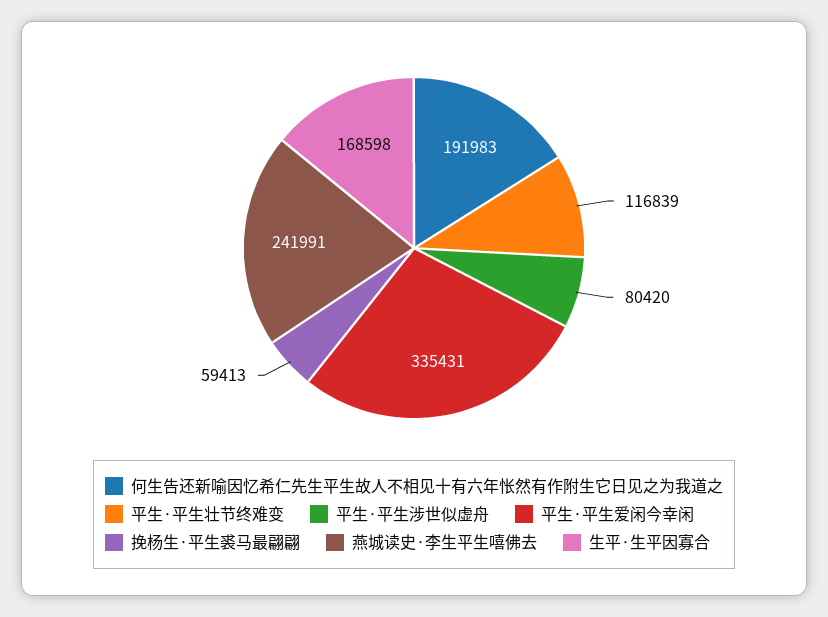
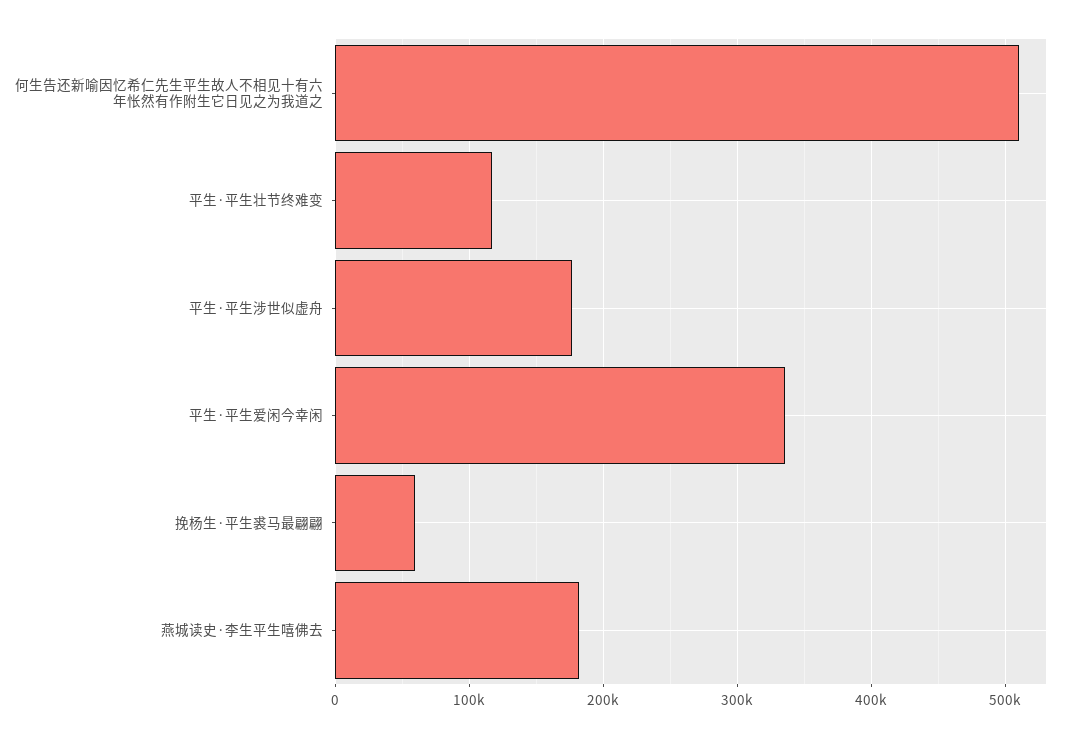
  {
-   "何生告还新喻因忆希仁先生平生故人不相见十有六年怅然有作附生它日见之为我道之": 191983,
+   "何生告还新喻因忆希仁先生平生故人不相见十有六年怅然有作附生它日见之为我道之": 510000,
    "平生·平生壮节终难变": 116839,
-   "平生·平生涉世似虚舟": 80420,
+   "平生·平生涉世似虚舟": 180000,
    "平生·平生爱闲今幸闲": 335431,
    "挽杨生·平生裘马最翩翩": 59413,
-   "燕城读史·李生平生嘻佛去": 241991,
+   "燕城读史·李生平生嘻佛去": 180000
-   "生平·生平因寡合": 168598
  }

